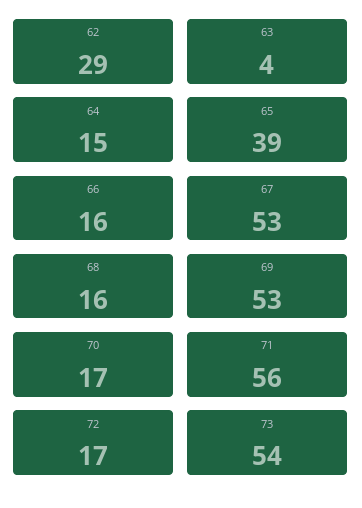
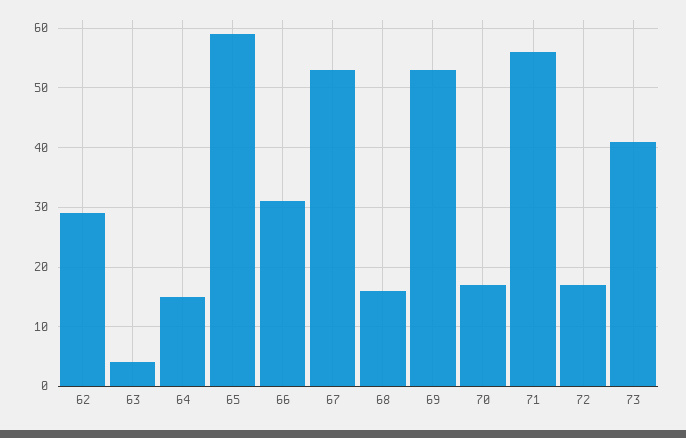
  {
    "62": 29,
    "63": 4,
    "64": 15,
-   "65": 39,
+   "65": 60,
-   "66": 16,
+   "66": 30,
    "67": 53,
    "68": 16,
    "69": 53,
    "70": 17,
    "71": 56,
    "72": 17,
-   "73": 54
+   "73": 40
  }

